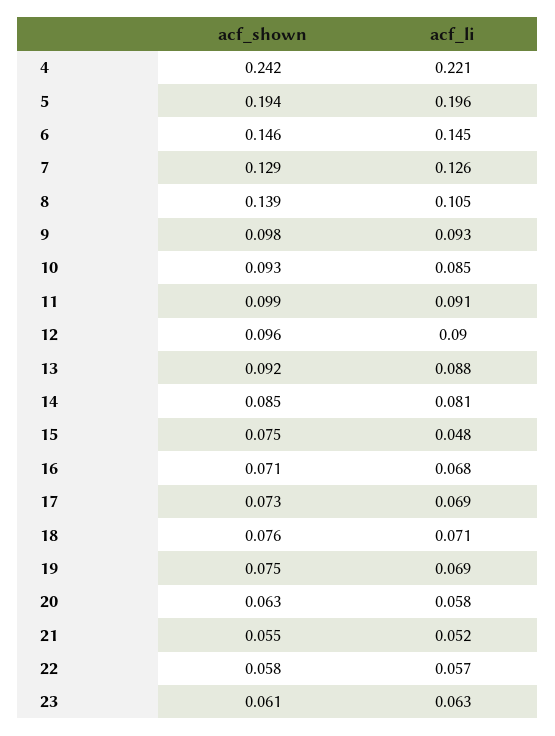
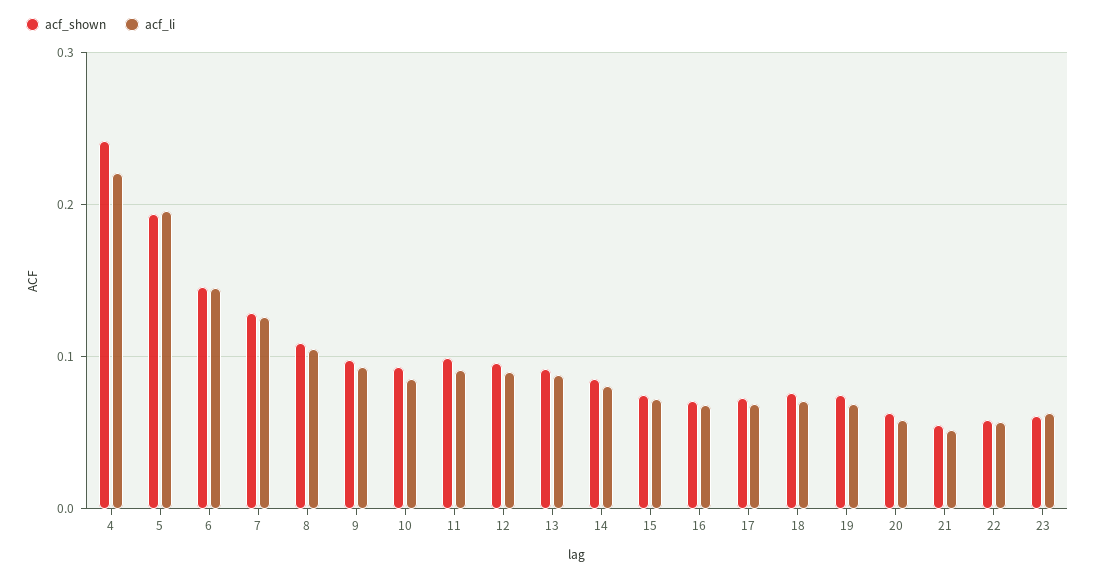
  {
    "acf_shown": {
      "4": 0.242,
      "5": 0.194,
      "6": 0.146,
      "7": 0.129,
-     "8": 0.139,
+     "8": 0.11,
      "9": 0.098,
      "10": 0.093,
      "11": 0.099,
      "12": 0.096,
      "13": 0.092,
      "14": 0.085,
      "15": 0.075,
      "16": 0.071,
      "17": 0.073,
      "18": 0.076,
      "19": 0.075,
      "20": 0.063,
      "21": 0.055,
      "22": 0.058,
      "23": 0.061
    },
    "acf_li": {
      "4": 0.221,
      "5": 0.196,
      "6": 0.145,
      "7": 0.126,
      "8": 0.105,
      "9": 0.093,
      "10": 0.085,
      "11": 0.091,
      "12": 0.09,
      "13": 0.088,
      "14": 0.081,
-     "15": 0.048,
+     "15": 0.07,
      "16": 0.068,
      "17": 0.069,
      "18": 0.071,
      "19": 0.069,
      "20": 0.058,
      "21": 0.052,
      "22": 0.057,
      "23": 0.063
    }
  }

